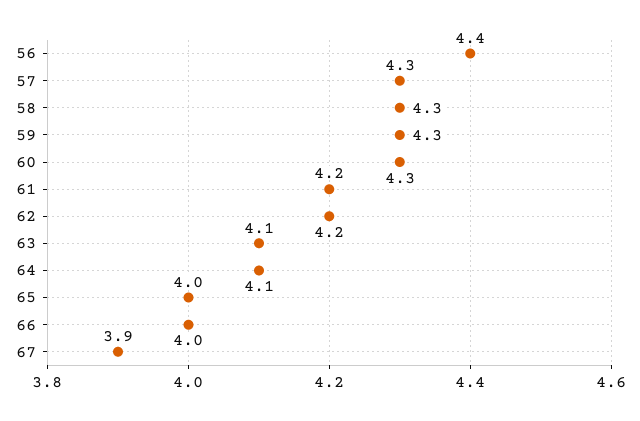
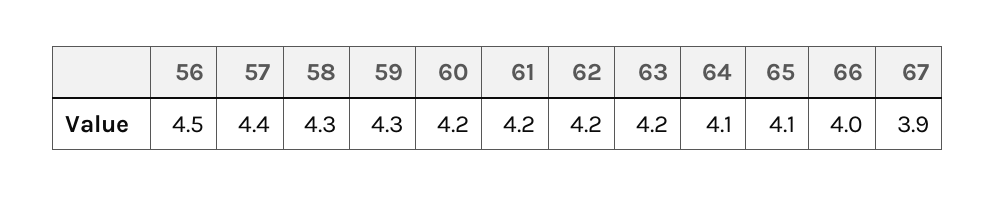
  {
-   "56": 4.4,
+   "56": 4.5,
-   "57": 4.3,
+   "57": 4.4,
    "58": 4.3,
    "59": 4.3,
-   "60": 4.3,
+   "60": 4.2,
    "61": 4.2,
    "62": 4.2,
-   "63": 4.1,
+   "63": 4.2,
    "64": 4.1,
-   "65": 4,
+   "65": 4.1,
    "66": 4,
    "67": 3.9
  }

